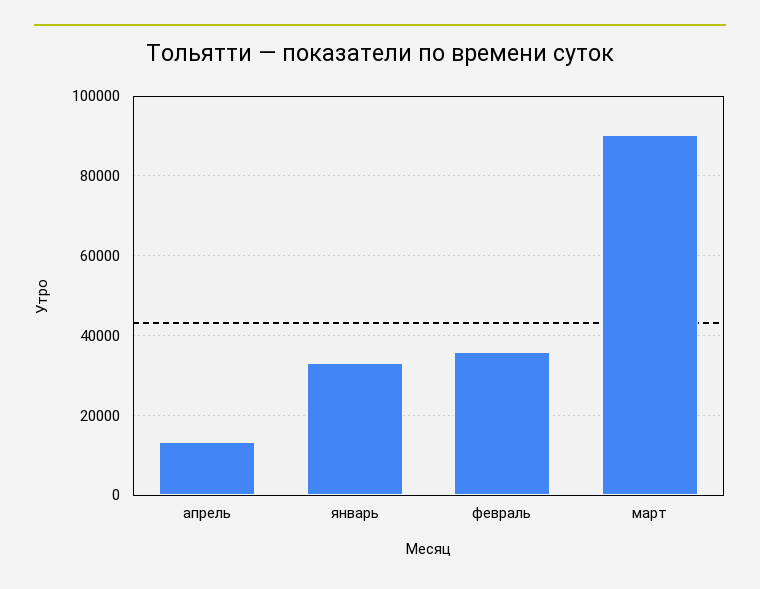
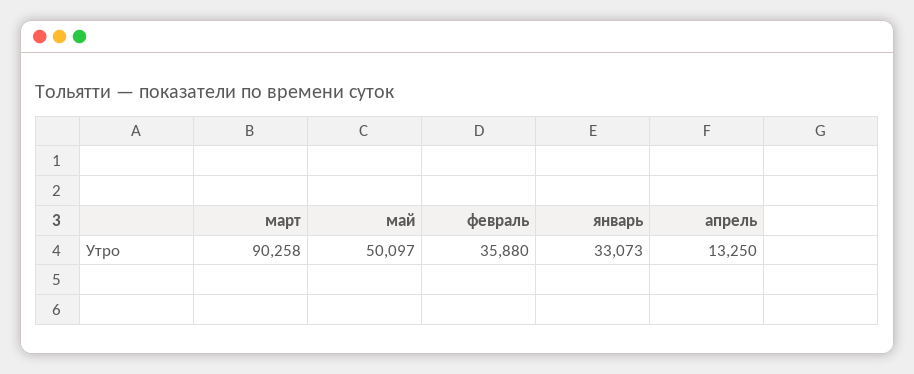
  {
    "апрель": 13250,
    "январь": 33073,
    "февраль": 35880,
-   "март": 90258
+   "март": 90258,
+   "май": 50097
  }

